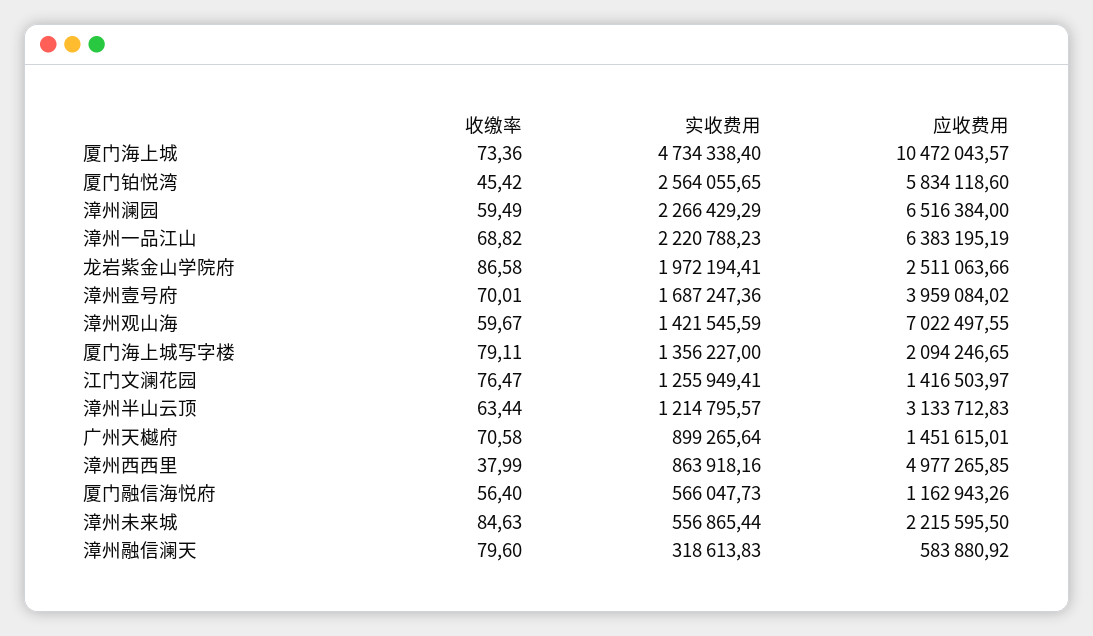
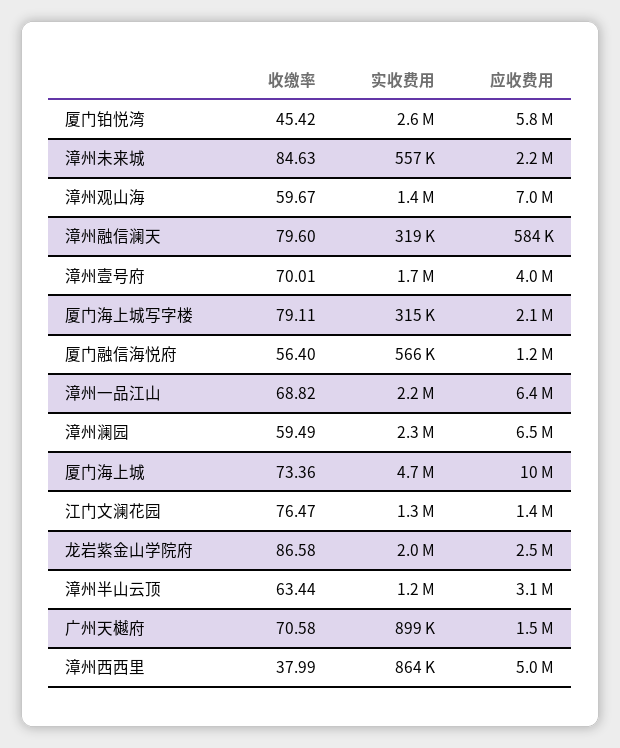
  {
    "收缴率": {
      "厦门海上城": 73.36,
      "厦门铂悦湾": 45.42,
      "漳州澜园": 59.49,
      "漳州一品江山": 68.82,
      "龙岩紫金山学院府": 86.58,
      "漳州壹号府": 70.01,
      "漳州观山海": 59.67,
      "厦门海上城写字楼": 79.11,
      "江门文澜花园": 76.47,
      "漳州半山云顶": 63.44,
      "广州天樾府": 70.58,
      "漳州西西里": 37.99,
      "厦门融信海悦府": 56.4,
      "漳州未来城": 84.63,
      "漳州融信澜天": 79.6
    },
    "实收费用": {
      "厦门海上城": 4734338.4,
      "厦门铂悦湾": 2564055.65,
      "漳州澜园": 2266429.29,
      "漳州一品江山": 2220788.23,
      "龙岩紫金山学院府": 1972194.41,
      "漳州壹号府": 1687247.36,
      "漳州观山海": 1421545.59,
-     "厦门海上城写字楼": 1356227,
+     "厦门海上城写字楼": 315000,
      "江门文澜花园": 1255949.41,
      "漳州半山云顶": 1214795.57,
      "广州天樾府": 899265.64,
      "漳州西西里": 863918.16,
      "厦门融信海悦府": 566047.73,
      "漳州未来城": 556865.44,
      "漳州融信澜天": 318613.83
    },
    "应收费用": {
      "厦门海上城": 10472043.57,
      "厦门铂悦湾": 5834118.6,
      "漳州澜园": 6516384,
      "漳州一品江山": 6383195.19,
      "龙岩紫金山学院府": 2511063.66,
      "漳州壹号府": 3959084.02,
      "漳州观山海": 7022497.55,
      "厦门海上城写字楼": 2094246.65,
      "江门文澜花园": 1416503.97,
      "漳州半山云顶": 3133712.83,
      "广州天樾府": 1451615.01,
      "漳州西西里": 4977265.85,
      "厦门融信海悦府": 1162943.26,
      "漳州未来城": 2215595.5,
      "漳州融信澜天": 583880.92
    }
  }

